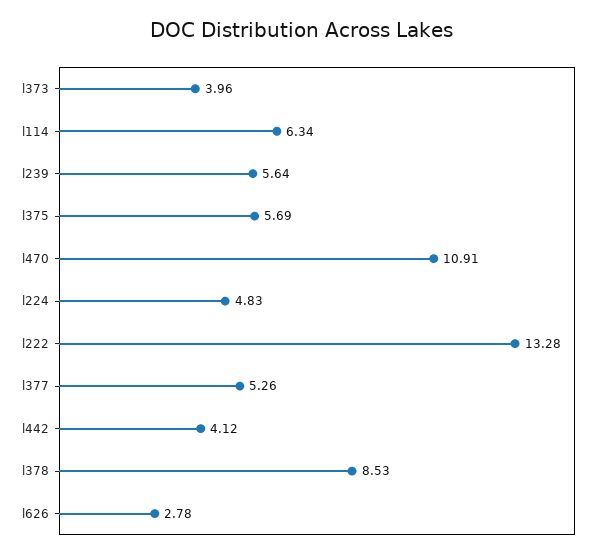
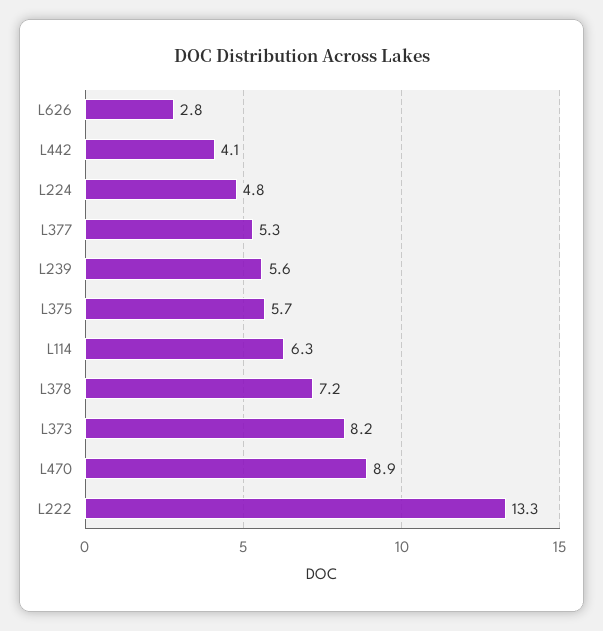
  {
-   "l373": 3.96,
+   "l373": 8.2,
    "l114": 6.34,
    "l239": 5.64,
    "l375": 5.69,
-   "l470": 10.91,
+   "l470": 8.9,
    "l224": 4.83,
    "l222": 13.28,
    "l377": 5.26,
    "l442": 4.12,
-   "l378": 8.53,
+   "l378": 7.2,
    "l626": 2.78
  }

